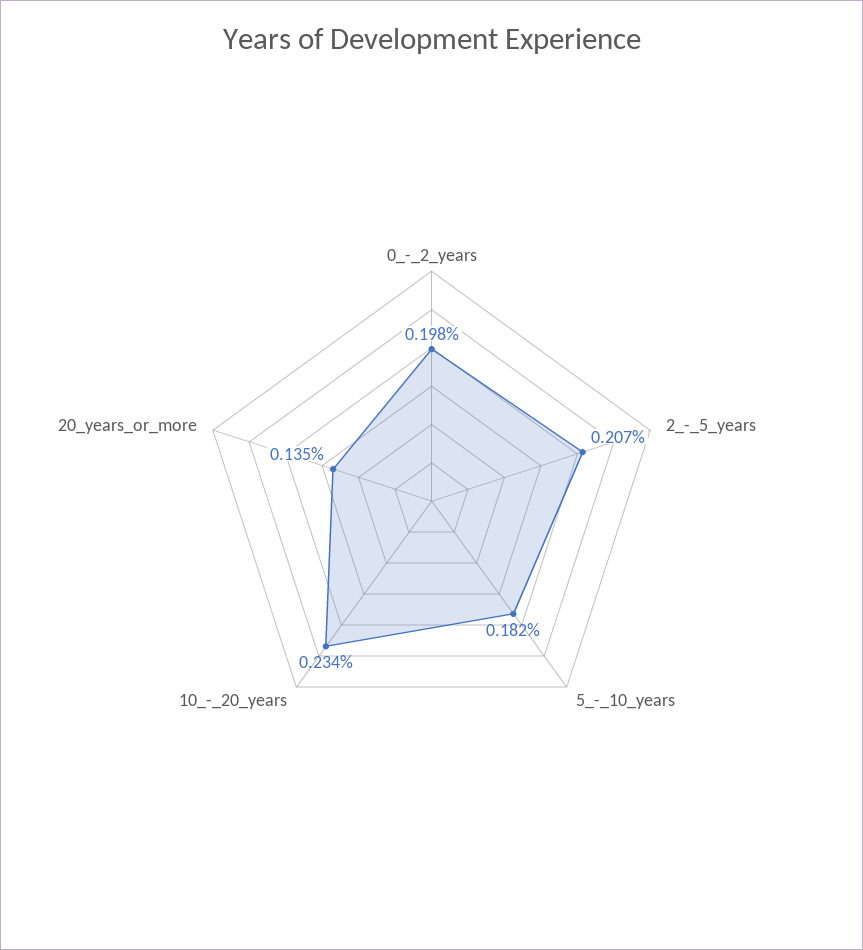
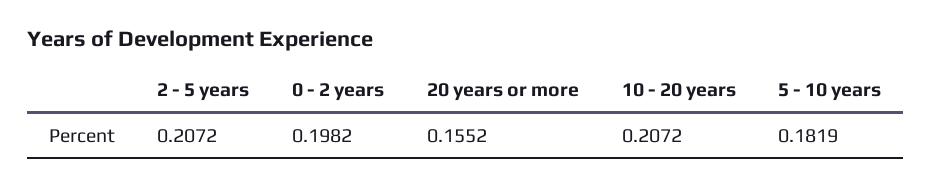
  {
    "0_-_2_years": 0.1982,
    "2_-_5_years": 0.2072,
    "5_-_10_years": 0.1819,
-   "10_-_20_years": 0.234,
+   "10_-_20_years": 0.2072,
-   "20_years_or_more": 0.135
+   "20_years_or_more": 0.1552
  }

